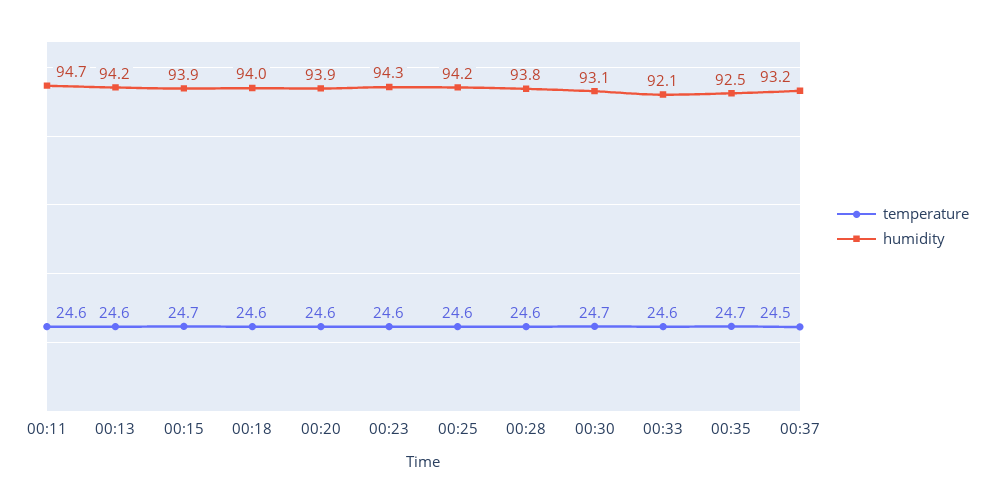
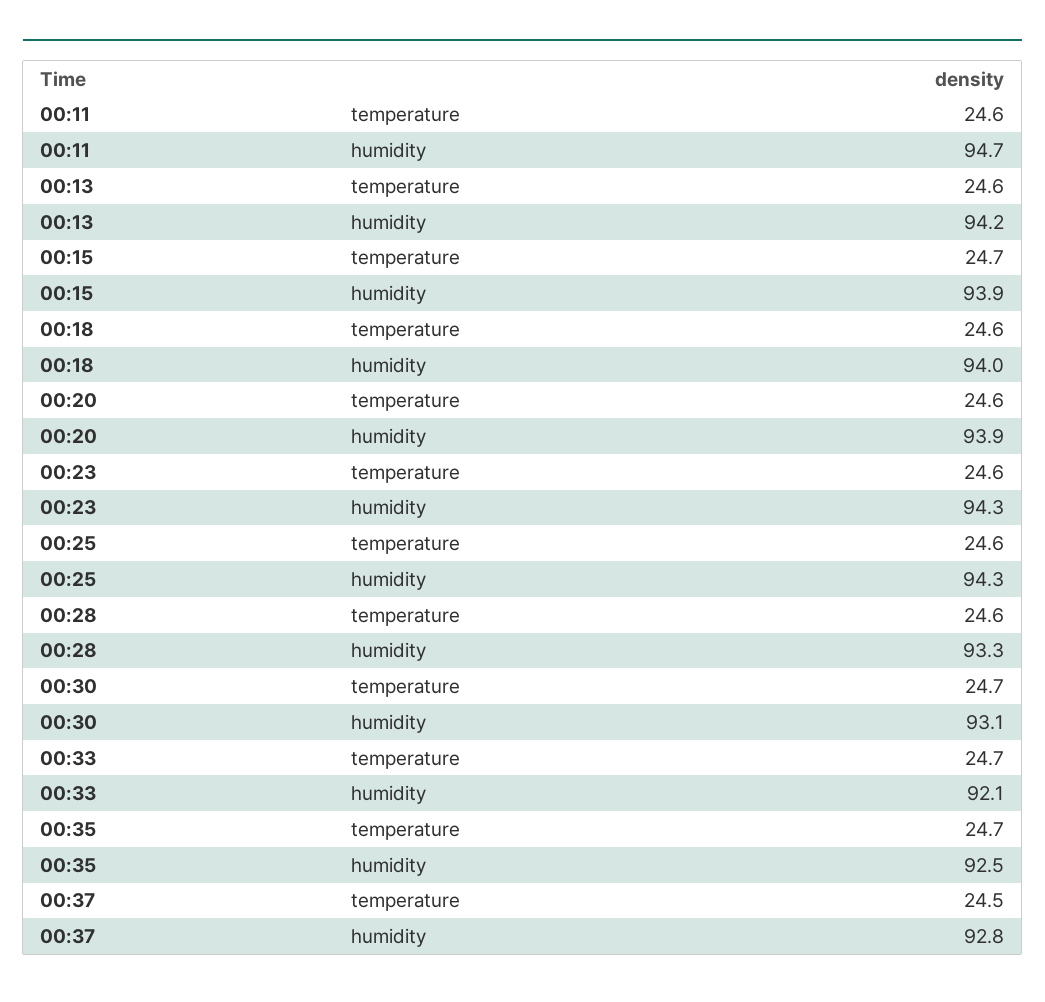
  {
    "temperature": {
      "00:11": 24.6,
      "00:13": 24.6,
      "00:15": 24.7,
      "00:18": 24.6,
      "00:20": 24.6,
      "00:23": 24.6,
      "00:25": 24.6,
      "00:28": 24.6,
      "00:30": 24.7,
-     "00:33": 24.6,
+     "00:33": 24.7,
      "00:35": 24.7,
      "00:37": 24.5
    },
    "humidity": {
      "00:11": 94.7,
      "00:13": 94.2,
      "00:15": 93.9,
      "00:18": 94,
      "00:20": 93.9,
      "00:23": 94.3,
-     "00:25": 94.2,
+     "00:25": 94.3,
-     "00:28": 93.8,
+     "00:28": 93.3,
      "00:30": 93.1,
      "00:33": 92.1,
      "00:35": 92.5,
-     "00:37": 93.2
+     "00:37": 92.8
    }
  }

